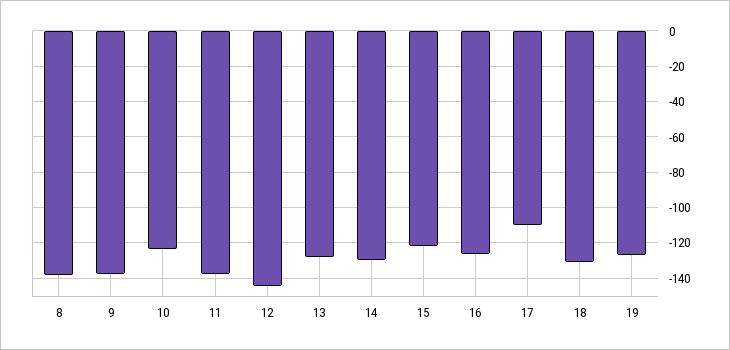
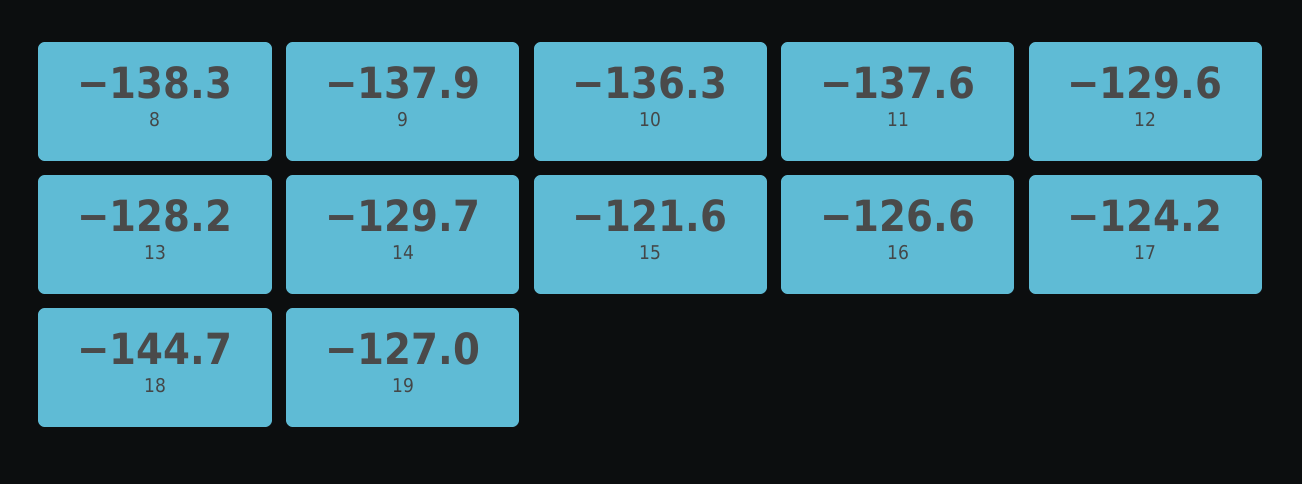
  {
    "8": -138.3,
    "9": -137.9,
-   "10": -125,
+   "10": -136.3,
    "11": -137.6,
-   "12": -145,
+   "12": -129.6,
    "13": -128.2,
    "14": -129.7,
    "15": -121.6,
    "16": -126.6,
-   "17": -110,
+   "17": -124.2,
-   "18": -130,
+   "18": -144.7,
    "19": -127
  }

